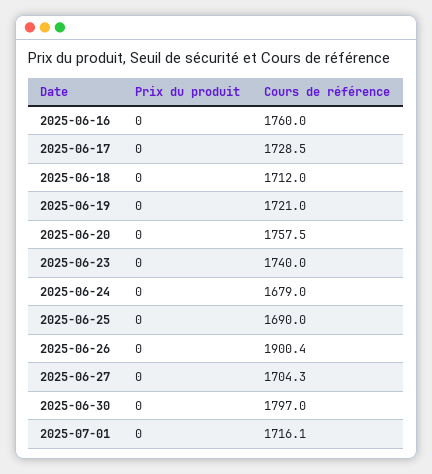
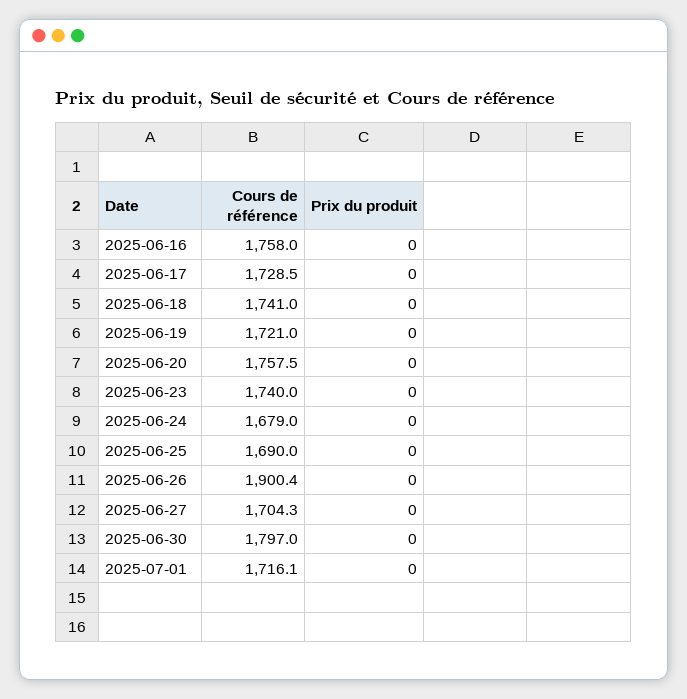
  {
    "Prix du produit": {
      "2025-06-16": 0,
      "2025-06-17": 0,
      "2025-06-18": 0,
      "2025-06-19": 0,
      "2025-06-20": 0,
      "2025-06-23": 0,
      "2025-06-24": 0,
      "2025-06-25": 0,
      "2025-06-26": 0,
      "2025-06-27": 0,
      "2025-06-30": 0,
      "2025-07-01": 0
    },
    "Cours de référence": {
-     "2025-06-16": 1760,
+     "2025-06-16": 1758,
      "2025-06-17": 1728.5,
-     "2025-06-18": 1712,
+     "2025-06-18": 1741,
      "2025-06-19": 1721,
      "2025-06-20": 1757.5,
      "2025-06-23": 1740,
      "2025-06-24": 1679,
      "2025-06-25": 1690,
      "2025-06-26": 1900.4,
      "2025-06-27": 1704.3,
      "2025-06-30": 1797,
      "2025-07-01": 1716.1
    }
  }

